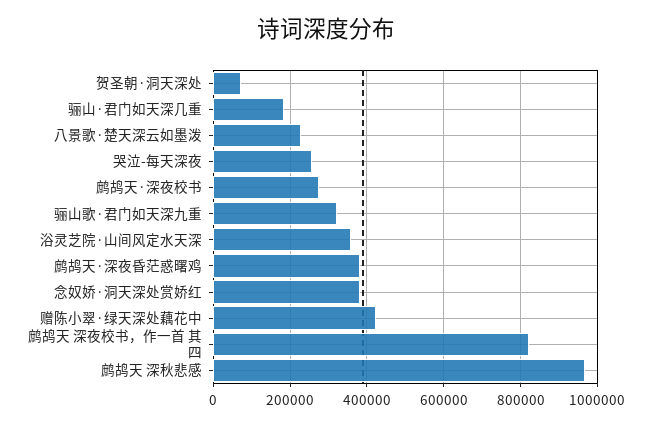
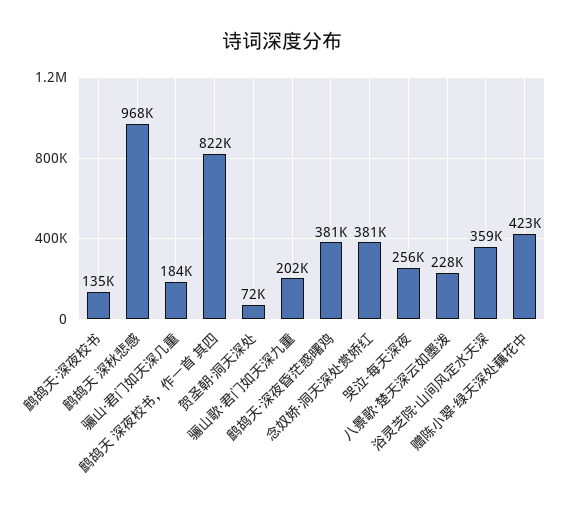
  {
    "贺圣朝·洞天深处": 72000,
    "骊山·君门如天深几重": 184000,
    "八景歌·楚天深云如墨泼": 228000,
    "哭泣-每天深夜": 256000,
-   "鹧鸪天·深夜校书": 280000,
+   "鹧鸪天·深夜校书": 135000,
-   "骊山歌·君门如天深九重": 320000,
+   "骊山歌·君门如天深九重": 202000,
    "浴灵芝院·山间风定水天深": 359000,
    "鹧鸪天·深夜昏茫惑曙鸡": 381000,
    "念奴娇·洞天深处赏娇红": 381000,
    "赠陈小翠·绿天深处藕花中": 423000,
    "鹧鸪天 深夜校书，作一首 其四": 822000,
    "鹧鸪天 深秋悲感": 968000
  }

